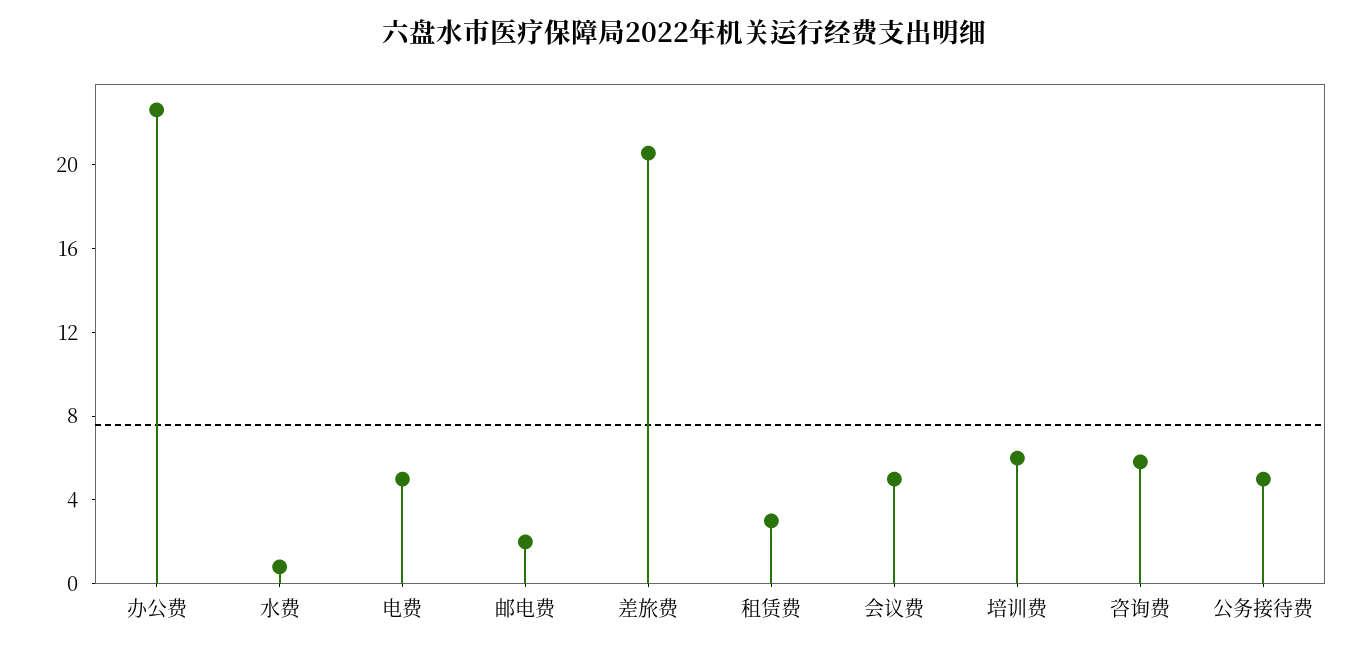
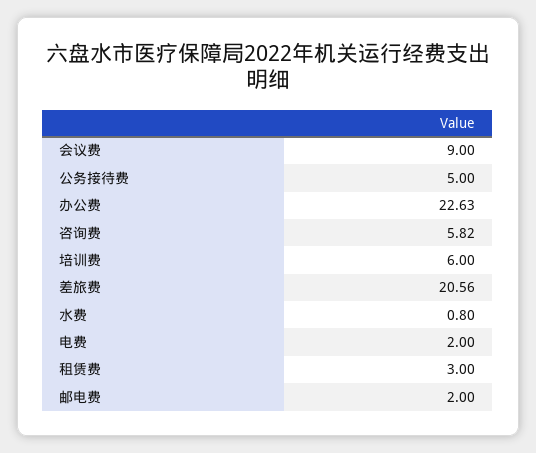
  {
    "办公费": 22.63,
    "水费": 0.8,
-   "电费": 5,
+   "电费": 2,
    "邮电费": 2,
    "差旅费": 20.56,
    "租赁费": 3,
-   "会议费": 5,
+   "会议费": 9,
    "培训费": 6,
    "咨询费": 5.82,
    "公务接待费": 5
  }

